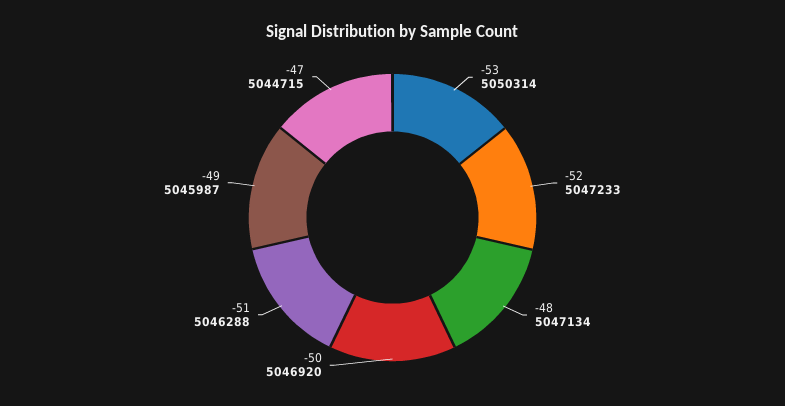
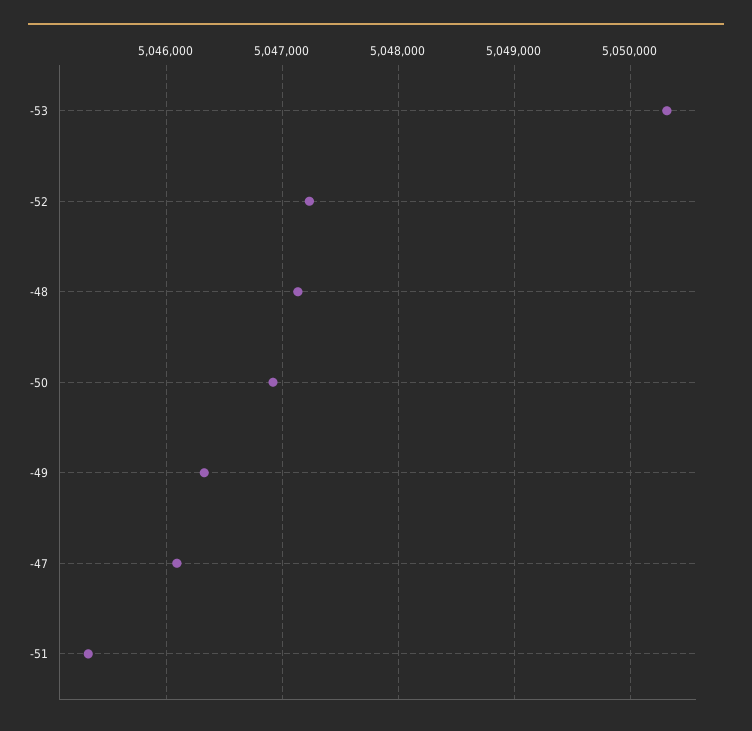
  {
    "-53": 5050314,
    "-52": 5047233,
    "-48": 5047134,
    "-50": 5046920,
-   "-51": 5046288,
+   "-51": 5045300,
-   "-49": 5045987,
+   "-49": 5046300,
-   "-47": 5044715
+   "-47": 5046100
  }

